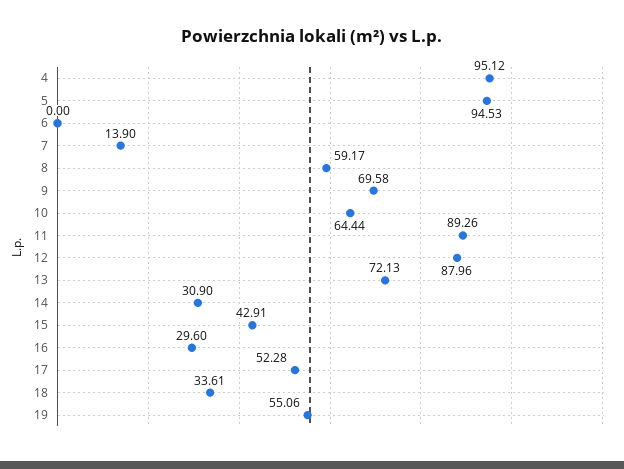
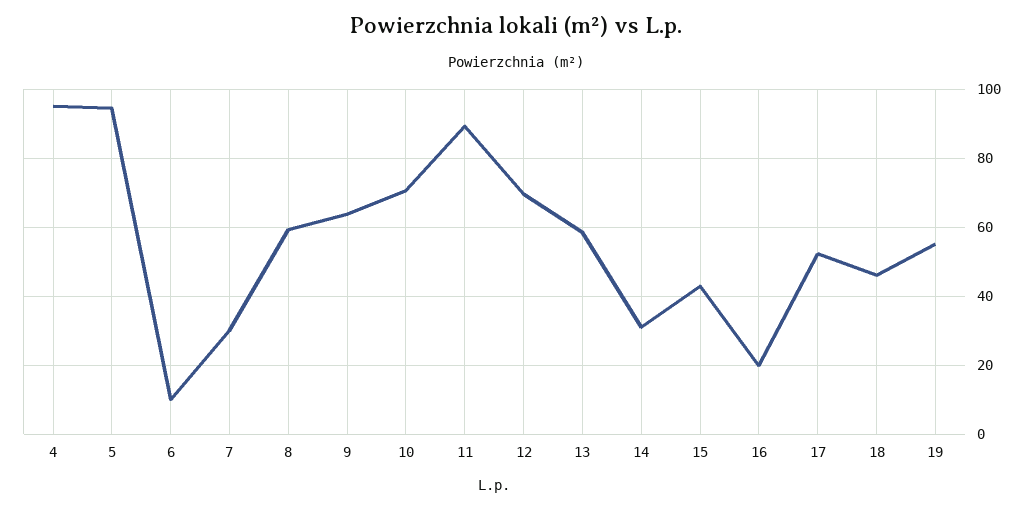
  {
    "4": 95.12,
    "5": 94.53,
-   "6": 0,
+   "6": 10,
-   "7": 13.9,
+   "7": 30,
    "8": 59.17,
-   "9": 69.58,
+   "9": 64,
-   "10": 64.44,
+   "10": 70,
    "11": 89.26,
-   "12": 87.96,
+   "12": 70,
-   "13": 72.13,
+   "13": 58,
    "14": 30.9,
    "15": 42.91,
-   "16": 29.6,
+   "16": 20,
    "17": 52.28,
-   "18": 33.61,
+   "18": 46,
    "19": 55.06
  }

